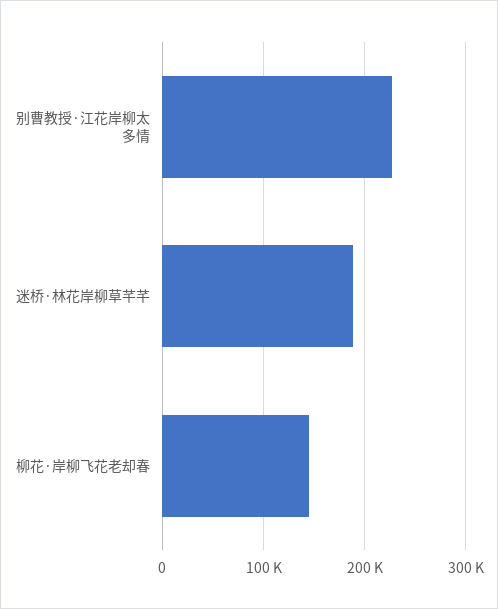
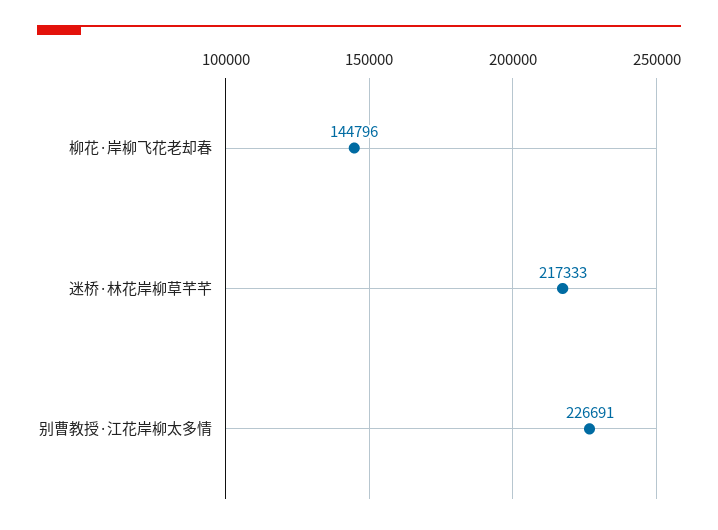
  {
    "别曹教授·江花岸柳太多情": 226691,
-   "迷桥·林花岸柳草芊芊": 190000,
+   "迷桥·林花岸柳草芊芊": 217333,
    "柳花·岸柳飞花老却春": 144796
  }

